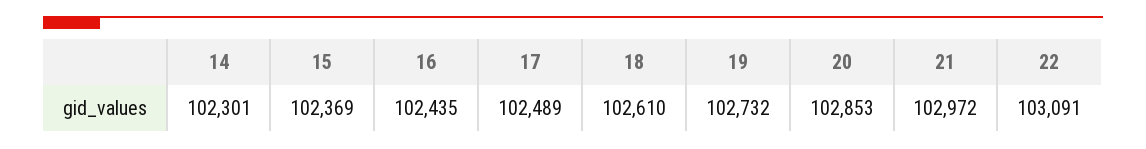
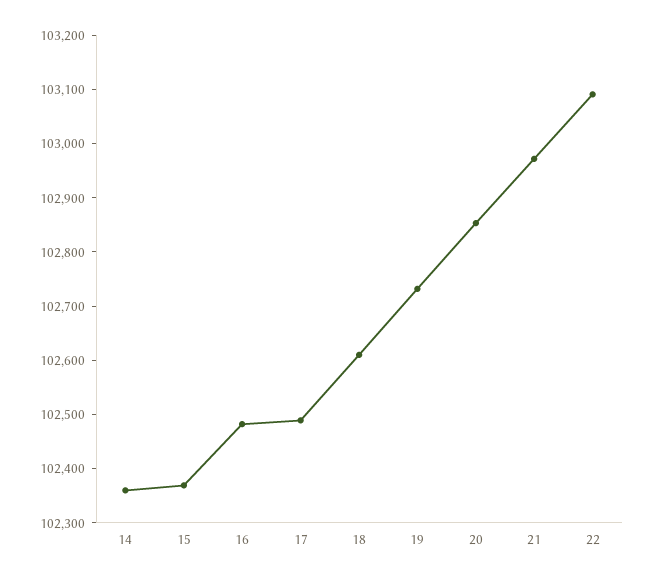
  {
-   "14": 102301,
+   "14": 102360,
    "15": 102369,
-   "16": 102435,
+   "16": 102480,
    "17": 102489,
    "18": 102610,
    "19": 102732,
    "20": 102853,
    "21": 102972,
    "22": 103091
  }

